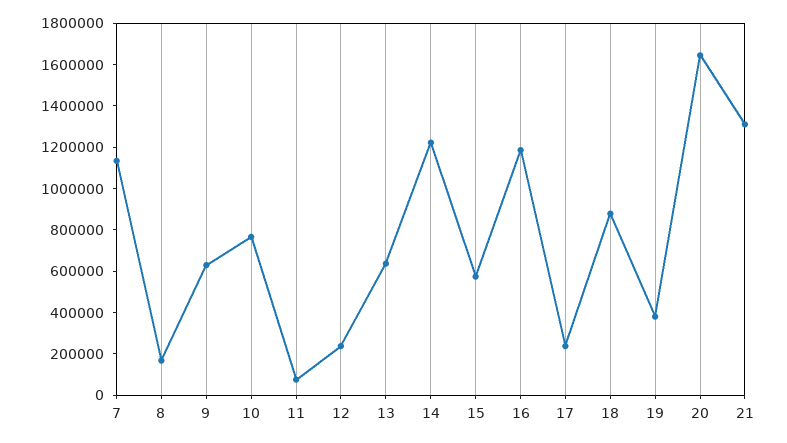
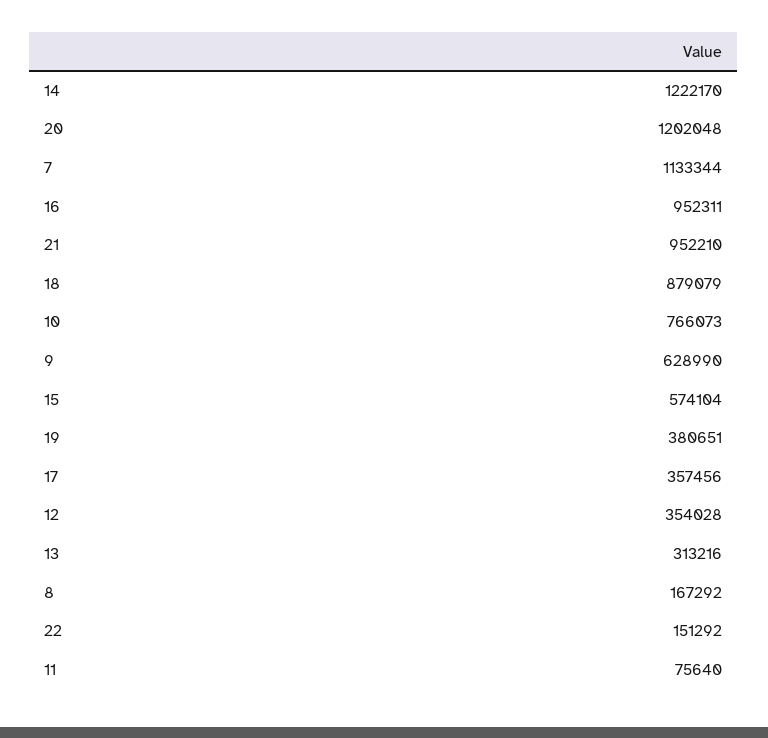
  {
    "7": 1133344,
    "8": 167292,
    "9": 628990,
    "10": 766073,
    "11": 75640,
-   "12": 250000,
+   "12": 354028,
-   "13": 650000,
+   "13": 313216,
    "14": 1222170,
    "15": 574104,
-   "16": 1200000,
+   "16": 952311,
-   "17": 250000,
+   "17": 357456,
    "18": 879079,
    "19": 380651,
-   "20": 1650000,
+   "20": 1202048,
-   "21": 1300000
+   "21": 952210,
+   "22": 151292
  }

